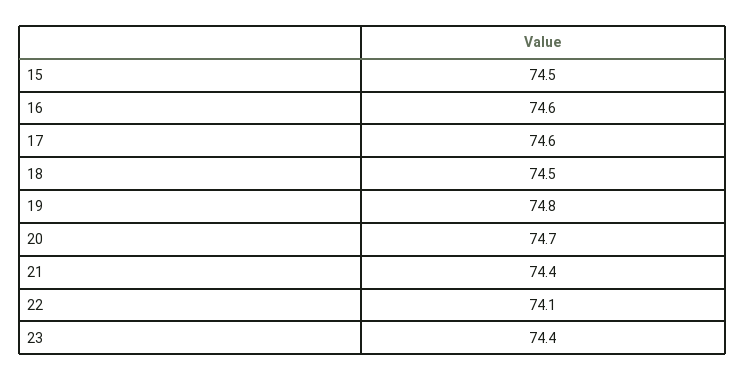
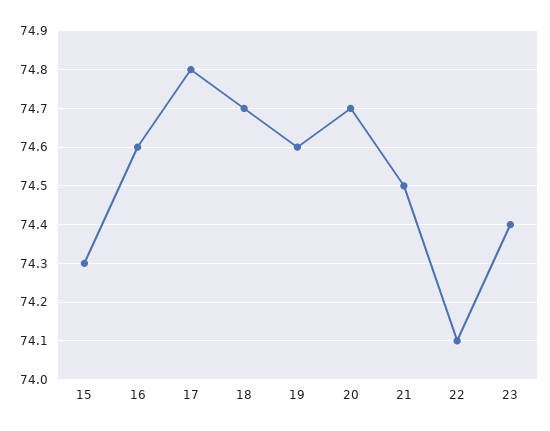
  {
-   "15": 74.5,
+   "15": 74.3,
    "16": 74.6,
-   "17": 74.6,
+   "17": 74.8,
-   "18": 74.5,
+   "18": 74.7,
-   "19": 74.8,
+   "19": 74.6,
    "20": 74.7,
-   "21": 74.4,
+   "21": 74.5,
    "22": 74.1,
    "23": 74.4
  }

